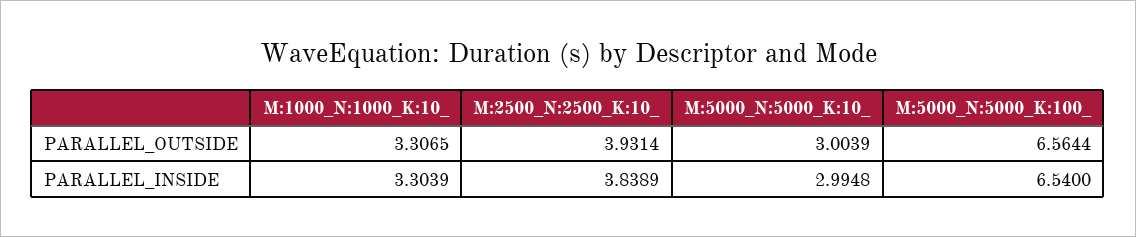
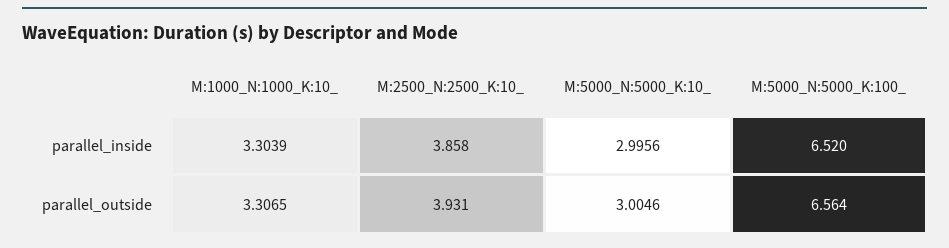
  {
    "M:1000_N:1000_K:10_": {
      "PARALLEL_OUTSIDE": 3.3065,
      "PARALLEL_INSIDE": 3.3039
    },
    "M:2500_N:2500_K:10_": {
      "PARALLEL_OUTSIDE": 3.9314,
-     "PARALLEL_INSIDE": 3.8389
+     "PARALLEL_INSIDE": 3.858
    },
    "M:5000_N:5000_K:10_": {
-     "PARALLEL_OUTSIDE": 3.0039,
+     "PARALLEL_OUTSIDE": 3.0046,
-     "PARALLEL_INSIDE": 2.9948
+     "PARALLEL_INSIDE": 2.9956
    },
    "M:5000_N:5000_K:100_": {
      "PARALLEL_OUTSIDE": 6.5644,
-     "PARALLEL_INSIDE": 6.54
+     "PARALLEL_INSIDE": 6.52
    }
  }

